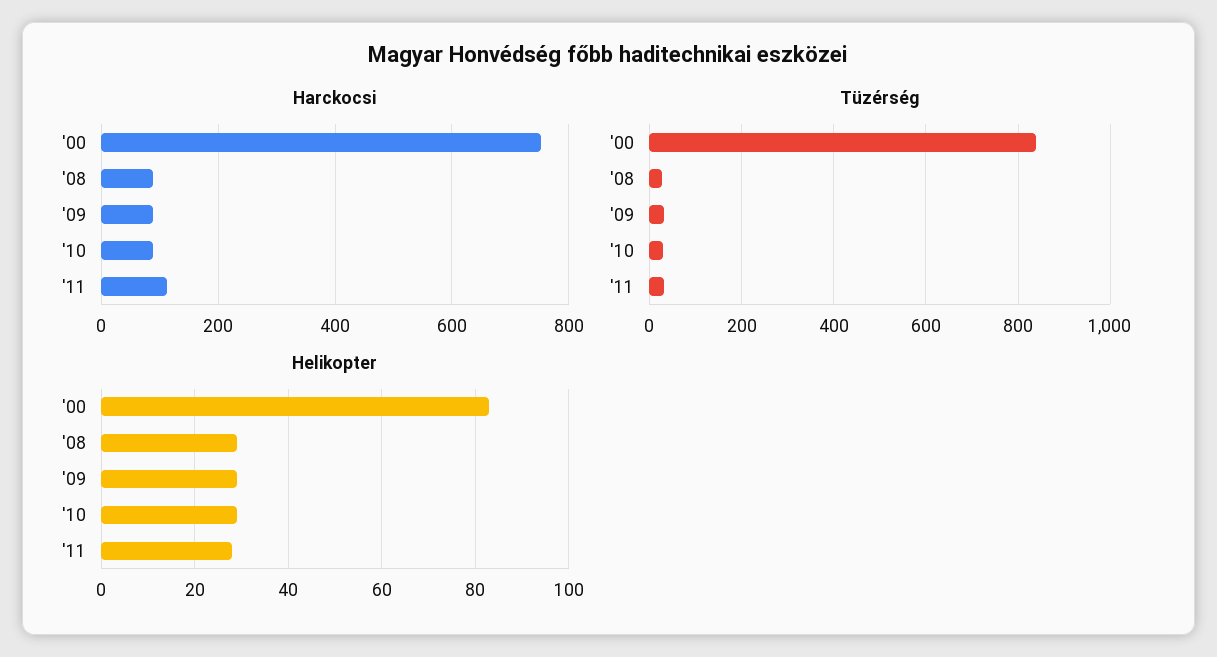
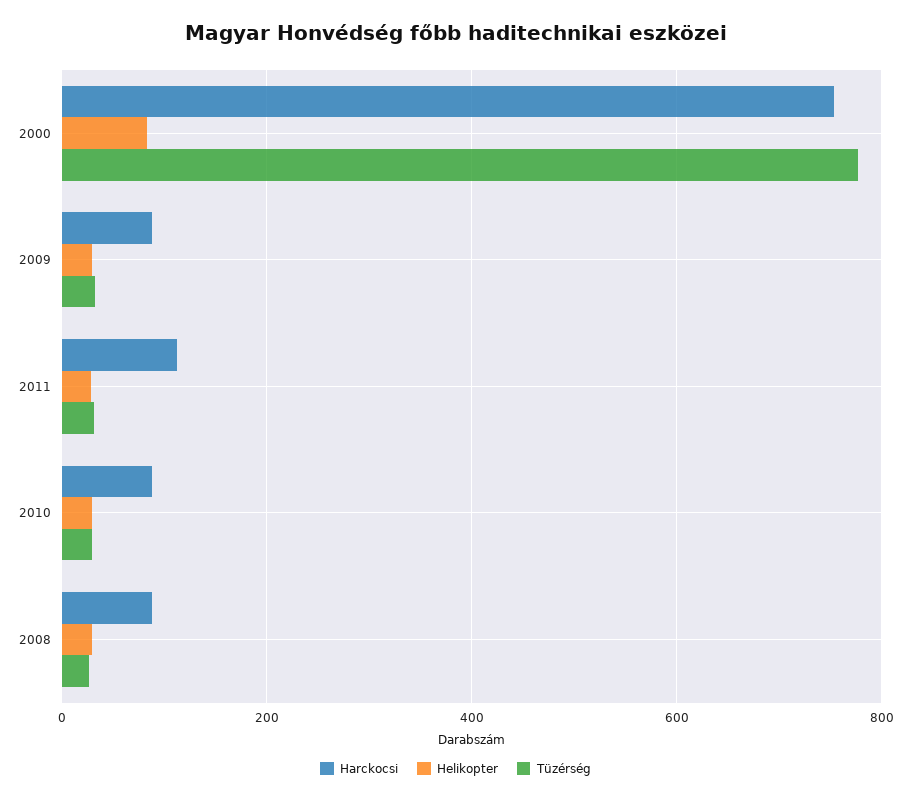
  {
    "Harckocsi": {
      "'00": 760,
      "'08": 80,
      "'09": 80,
      "'10": 80,
      "'11": 120
    },
    "Tüzérség": {
-     "'00": 840,
+     "'00": 780,
      "'08": 20,
      "'09": 40,
      "'10": 20,
      "'11": 40
    },
    "Helikopter": {
      "'00": 85,
      "'08": 30,
      "'09": 30,
      "'10": 30,
      "'11": 30
    }
  }

